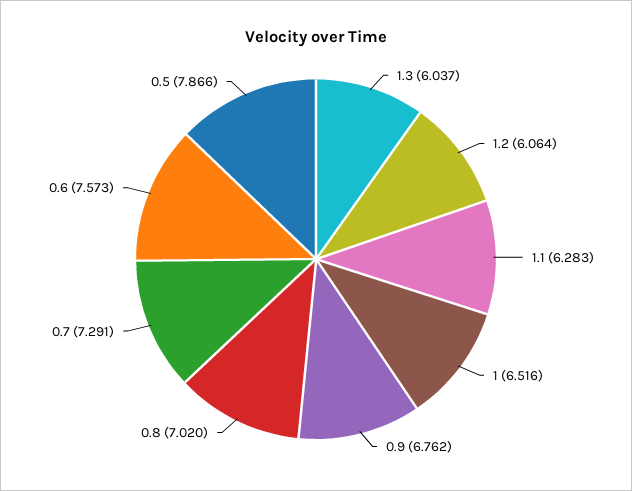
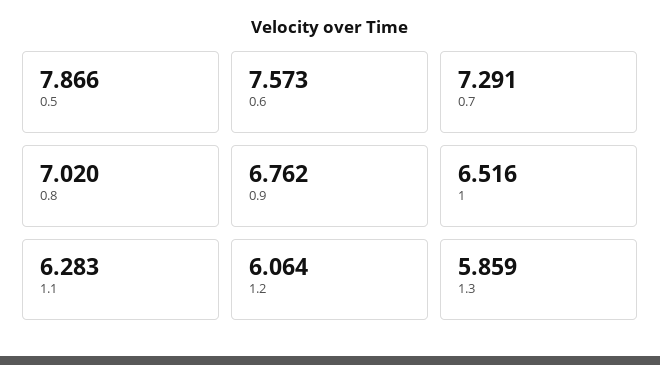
  {
-   "1.3": 6.037,
+   "1.3": 5.859,
    "1.2": 6.064,
    "1.1": 6.283,
    "1": 6.516,
    "0.9": 6.762,
    "0.8": 7.02,
    "0.7": 7.291,
    "0.6": 7.573,
    "0.5": 7.866
  }

